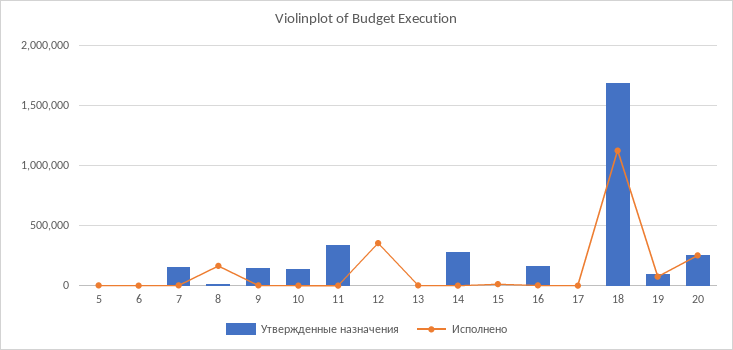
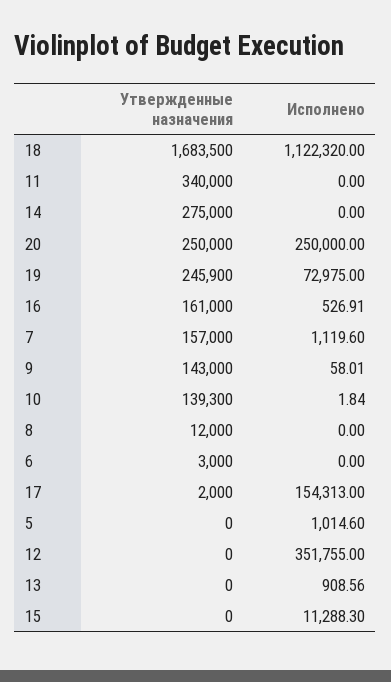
  {
    "Утвержденные назначения": {
      "5": 0,
      "6": 3000,
      "7": 157000,
      "8": 12000,
      "9": 143000,
      "10": 139300,
      "11": 340000,
      "12": 0,
      "13": 0,
      "14": 275000,
      "15": 0,
      "16": 161000,
      "17": 2000,
      "18": 1683500,
-     "19": 100000,
+     "19": 245900,
      "20": 250000
    },
    "Исполнено": {
      "5": 1014.6,
      "6": 0,
      "7": 1119.6,
-     "8": 150000,
+     "8": 0,
      "9": 58.01,
      "10": 1.84,
      "11": 0,
      "12": 351755,
      "13": 908.56,
      "14": 0,
      "15": 11288.3,
      "16": 526.91,
-     "17": 0,
+     "17": 154313,
      "18": 1122320,
      "19": 72975,
      "20": 250000
    }
  }

